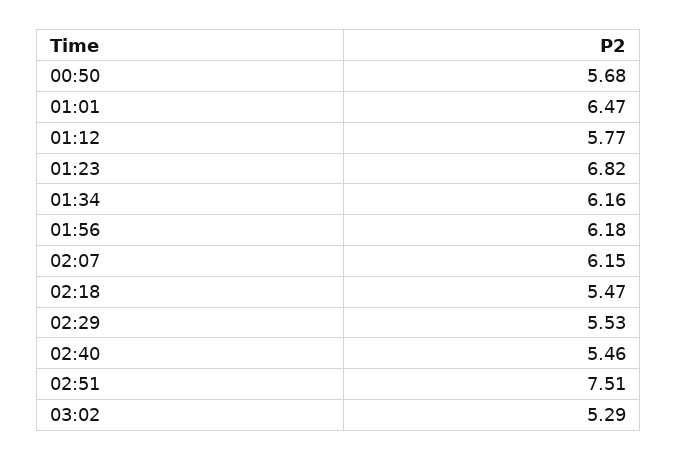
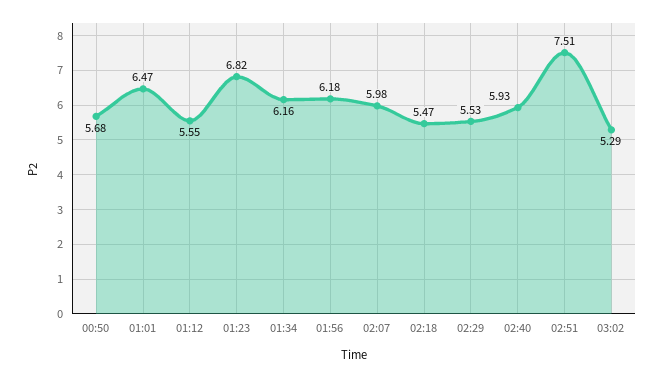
  {
    "00:50": 5.68,
    "01:01": 6.47,
-   "01:12": 5.77,
+   "01:12": 5.55,
    "01:23": 6.82,
    "01:34": 6.16,
    "01:56": 6.18,
-   "02:07": 6.15,
+   "02:07": 5.98,
    "02:18": 5.47,
    "02:29": 5.53,
-   "02:40": 5.46,
+   "02:40": 5.93,
    "02:51": 7.51,
    "03:02": 5.29
  }

